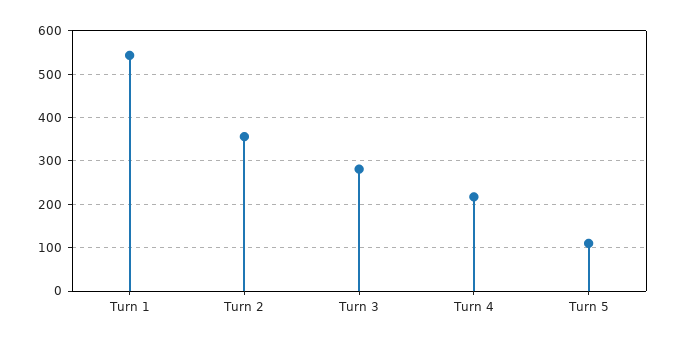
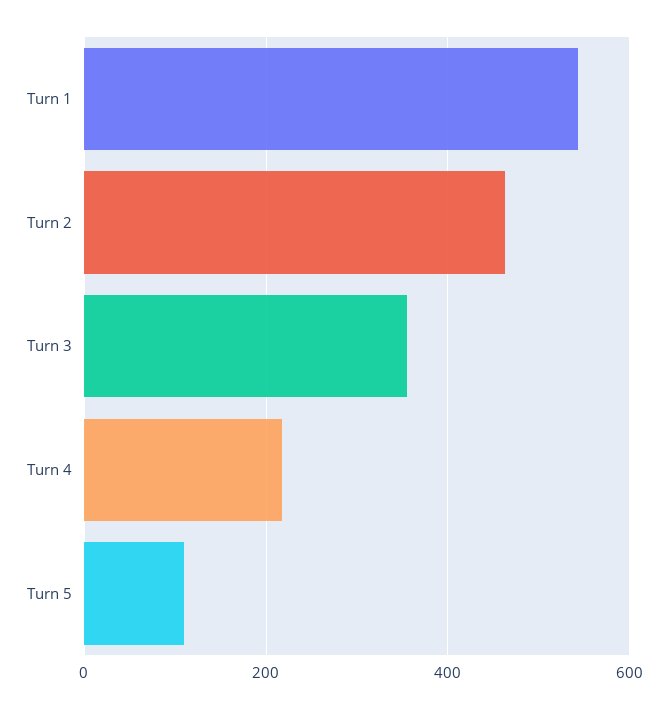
  {
    "Turn 1": 540,
-   "Turn 2": 360,
+   "Turn 2": 460,
-   "Turn 3": 280,
+   "Turn 3": 360,
    "Turn 4": 220,
    "Turn 5": 120
  }

